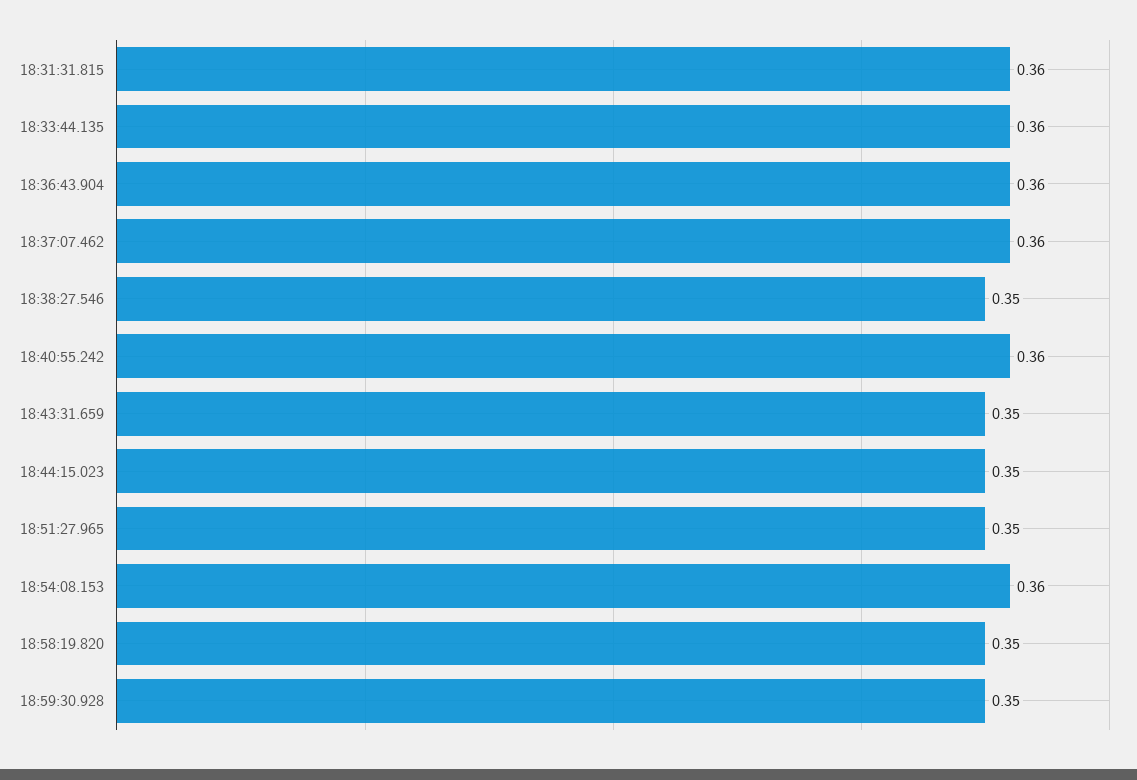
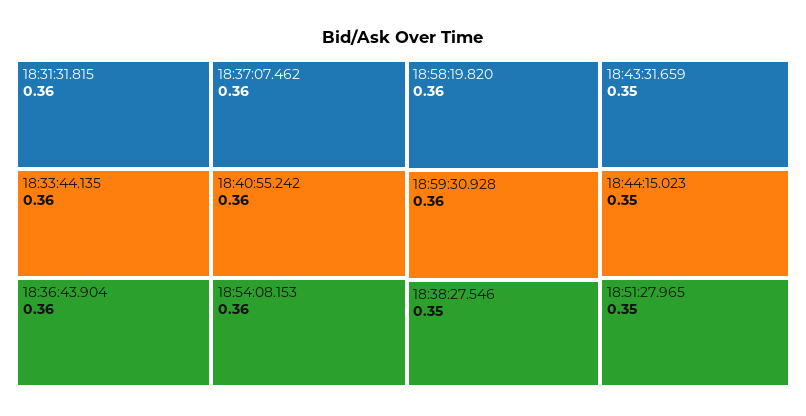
  {
    "18:31:31.815": 0.36,
    "18:33:44.135": 0.36,
    "18:36:43.904": 0.36,
    "18:37:07.462": 0.36,
    "18:38:27.546": 0.35,
    "18:40:55.242": 0.36,
    "18:43:31.659": 0.35,
    "18:44:15.023": 0.35,
    "18:51:27.965": 0.35,
    "18:54:08.153": 0.36,
-   "18:58:19.820": 0.35,
+   "18:58:19.820": 0.36,
-   "18:59:30.928": 0.35
+   "18:59:30.928": 0.36
  }

